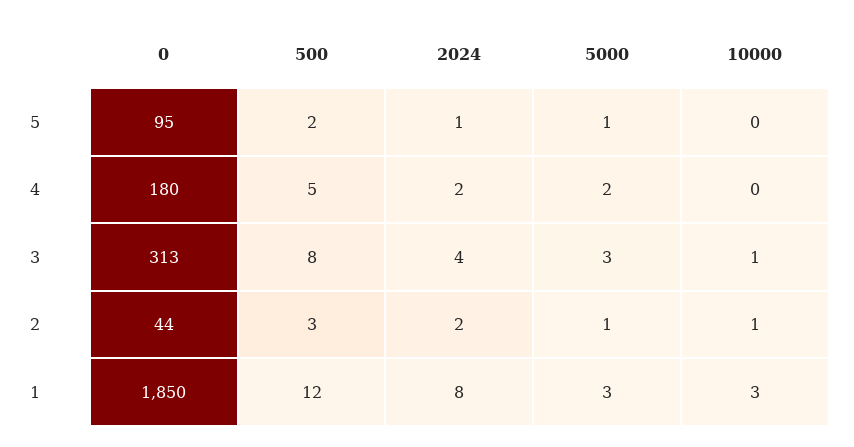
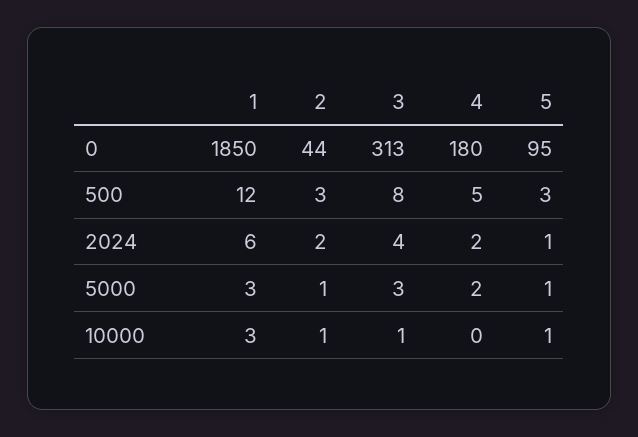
  {
    "0": {
      "5": 95,
      "4": 180,
      "3": 313,
      "2": 44,
      "1": 1850
    },
    "500": {
-     "5": 2,
+     "5": 3,
      "4": 5,
      "3": 8,
      "2": 3,
      "1": 12
    },
    "2024": {
      "5": 1,
      "4": 2,
      "3": 4,
      "2": 2,
-     "1": 8
+     "1": 6
    },
    "5000": {
      "5": 1,
      "4": 2,
      "3": 3,
      "2": 1,
      "1": 3
    },
    "10000": {
-     "5": 0,
+     "5": 1,
      "4": 0,
      "3": 1,
      "2": 1,
      "1": 3
    }
  }

